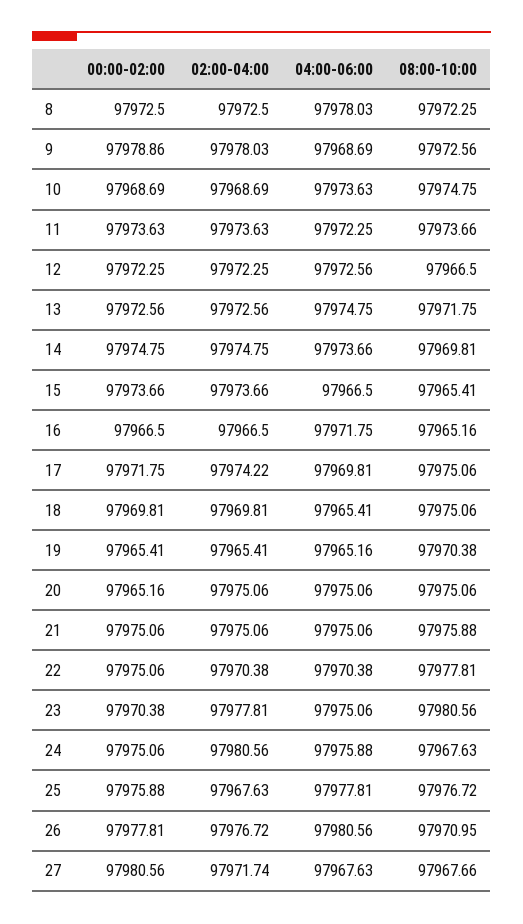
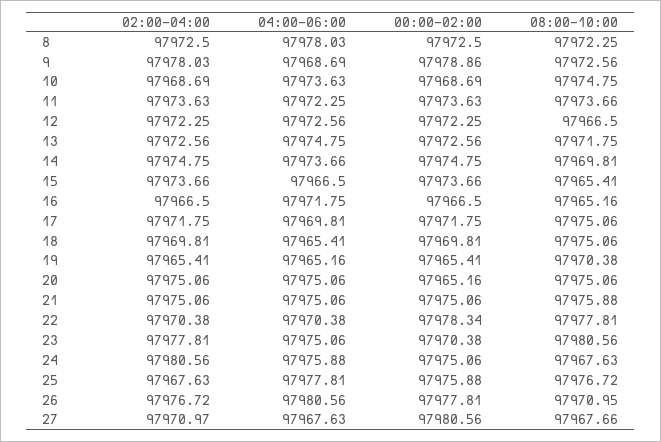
  {
    "00:00-02:00": {
      "8": 97972.5,
      "9": 97978.86,
      "10": 97968.69,
      "11": 97973.63,
      "12": 97972.25,
      "13": 97972.56,
      "14": 97974.75,
      "15": 97973.66,
      "16": 97966.5,
      "17": 97971.75,
      "18": 97969.81,
      "19": 97965.41,
      "20": 97965.16,
      "21": 97975.06,
-     "22": 97975.06,
+     "22": 97978.34,
      "23": 97970.38,
      "24": 97975.06,
      "25": 97975.88,
      "26": 97977.81,
      "27": 97980.56
    },
    "02:00-04:00": {
      "8": 97972.5,
      "9": 97978.03,
      "10": 97968.69,
      "11": 97973.63,
      "12": 97972.25,
      "13": 97972.56,
      "14": 97974.75,
      "15": 97973.66,
      "16": 97966.5,
-     "17": 97974.22,
+     "17": 97971.75,
      "18": 97969.81,
      "19": 97965.41,
      "20": 97975.06,
      "21": 97975.06,
      "22": 97970.38,
      "23": 97977.81,
      "24": 97980.56,
      "25": 97967.63,
      "26": 97976.72,
-     "27": 97971.74
+     "27": 97970.97
    },
    "04:00-06:00": {
      "8": 97978.03,
      "9": 97968.69,
      "10": 97973.63,
      "11": 97972.25,
      "12": 97972.56,
      "13": 97974.75,
      "14": 97973.66,
      "15": 97966.5,
      "16": 97971.75,
      "17": 97969.81,
      "18": 97965.41,
      "19": 97965.16,
      "20": 97975.06,
      "21": 97975.06,
      "22": 97970.38,
      "23": 97975.06,
      "24": 97975.88,
      "25": 97977.81,
      "26": 97980.56,
      "27": 97967.63
    },
    "08:00-10:00": {
      "8": 97972.25,
      "9": 97972.56,
      "10": 97974.75,
      "11": 97973.66,
      "12": 97966.5,
      "13": 97971.75,
      "14": 97969.81,
      "15": 97965.41,
      "16": 97965.16,
      "17": 97975.06,
      "18": 97975.06,
      "19": 97970.38,
      "20": 97975.06,
      "21": 97975.88,
      "22": 97977.81,
      "23": 97980.56,
      "24": 97967.63,
      "25": 97976.72,
      "26": 97970.95,
      "27": 97967.66
    }
  }

